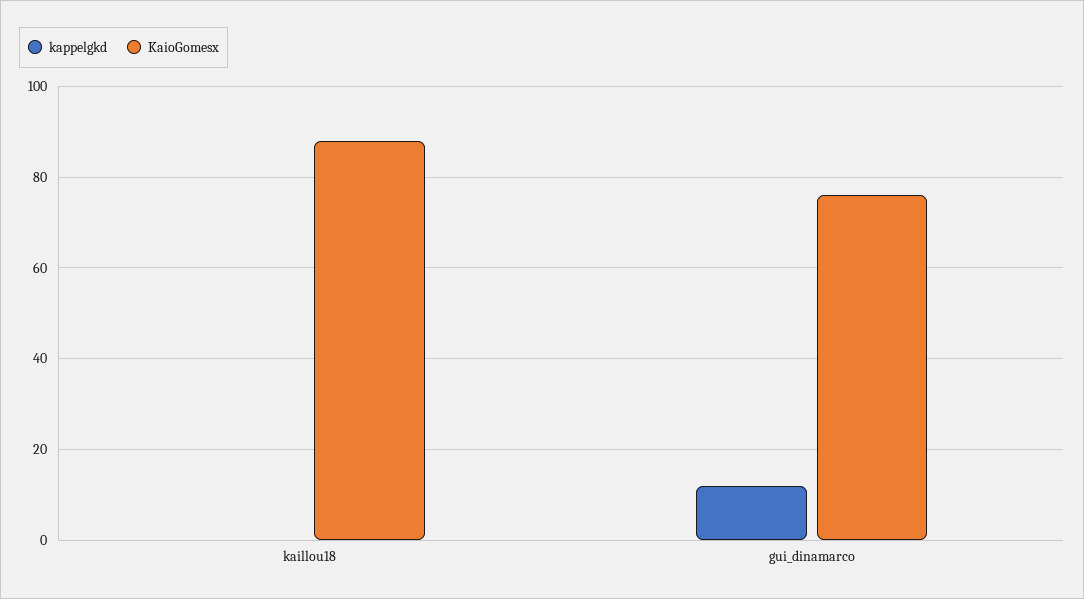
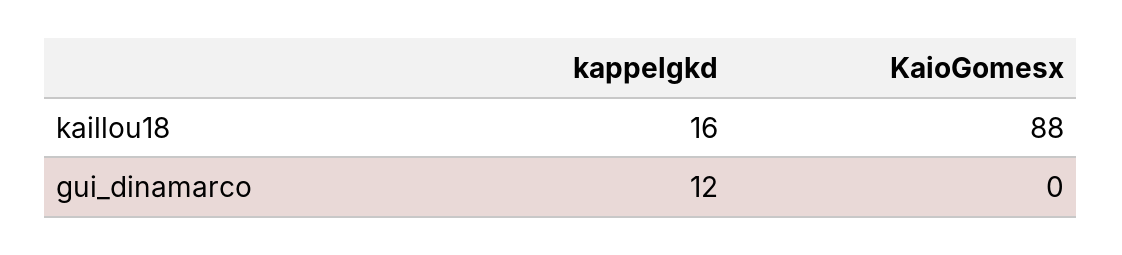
  {
    "kappelgkd": {
-     "kaillou18": 0,
+     "kaillou18": 16,
      "gui_dinamarco": 12
    },
    "KaioGomesx": {
      "kaillou18": 88,
-     "gui_dinamarco": 75
+     "gui_dinamarco": 0
    }
  }

